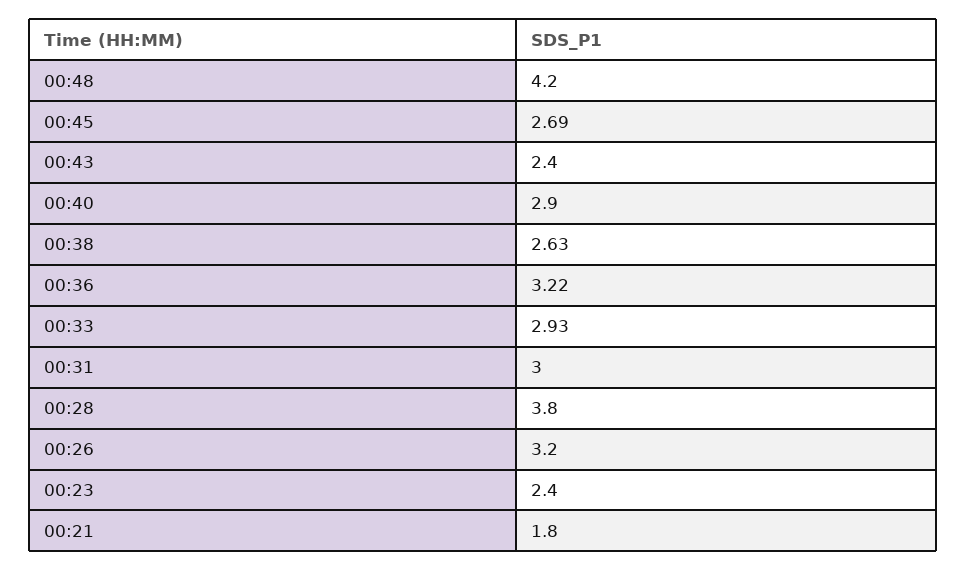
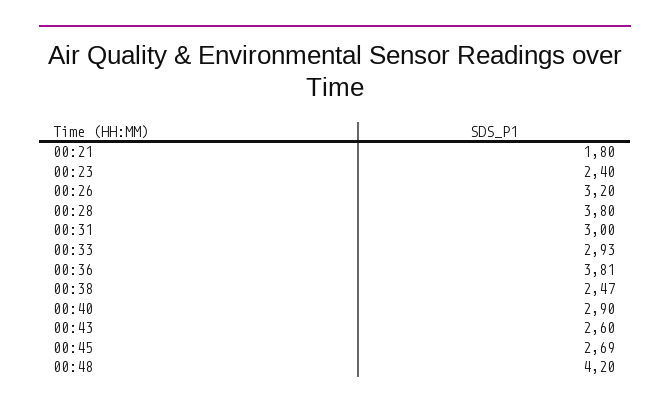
  {
    "00:48": 4.2,
    "00:45": 2.69,
-   "00:43": 2.4,
+   "00:43": 2.6,
    "00:40": 2.9,
-   "00:38": 2.63,
+   "00:38": 2.47,
-   "00:36": 3.22,
+   "00:36": 3.81,
    "00:33": 2.93,
    "00:31": 3,
    "00:28": 3.8,
    "00:26": 3.2,
    "00:23": 2.4,
    "00:21": 1.8
  }

